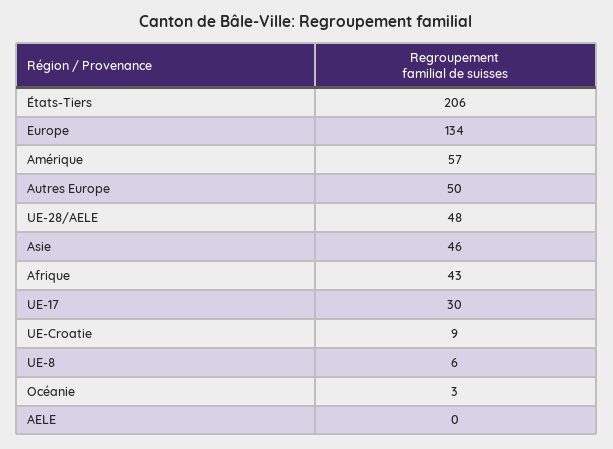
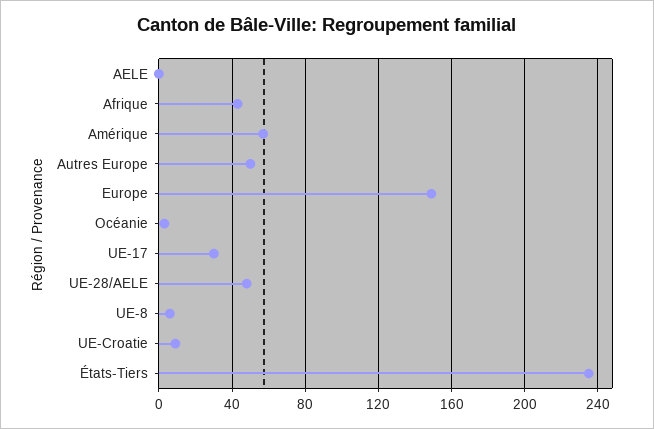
  {
-   "États-Tiers": 206,
+   "États-Tiers": 235,
-   "Europe": 134,
+   "Europe": 150,
    "Amérique": 57,
    "Autres Europe": 50,
    "UE-28/AELE": 48,
-   "Asie": 46,
    "Afrique": 43,
    "UE-17": 30,
    "UE-Croatie": 9,
    "UE-8": 6,
    "Océanie": 3,
    "AELE": 0
  }

